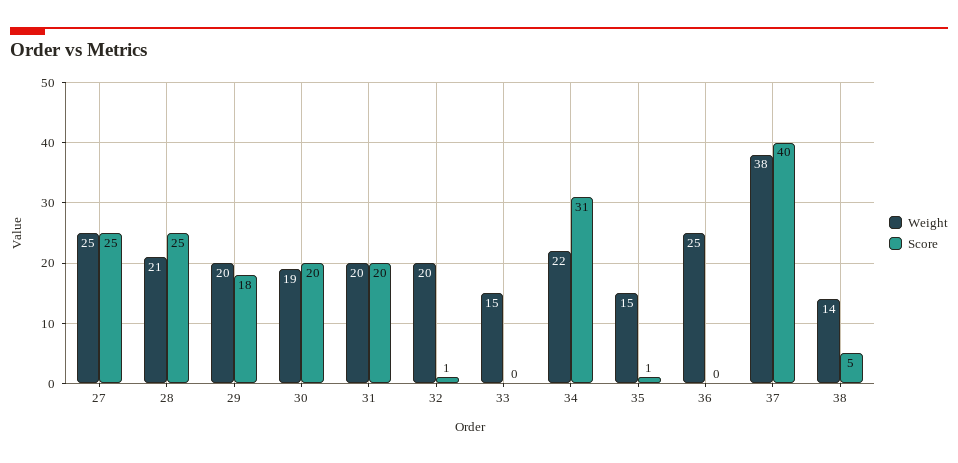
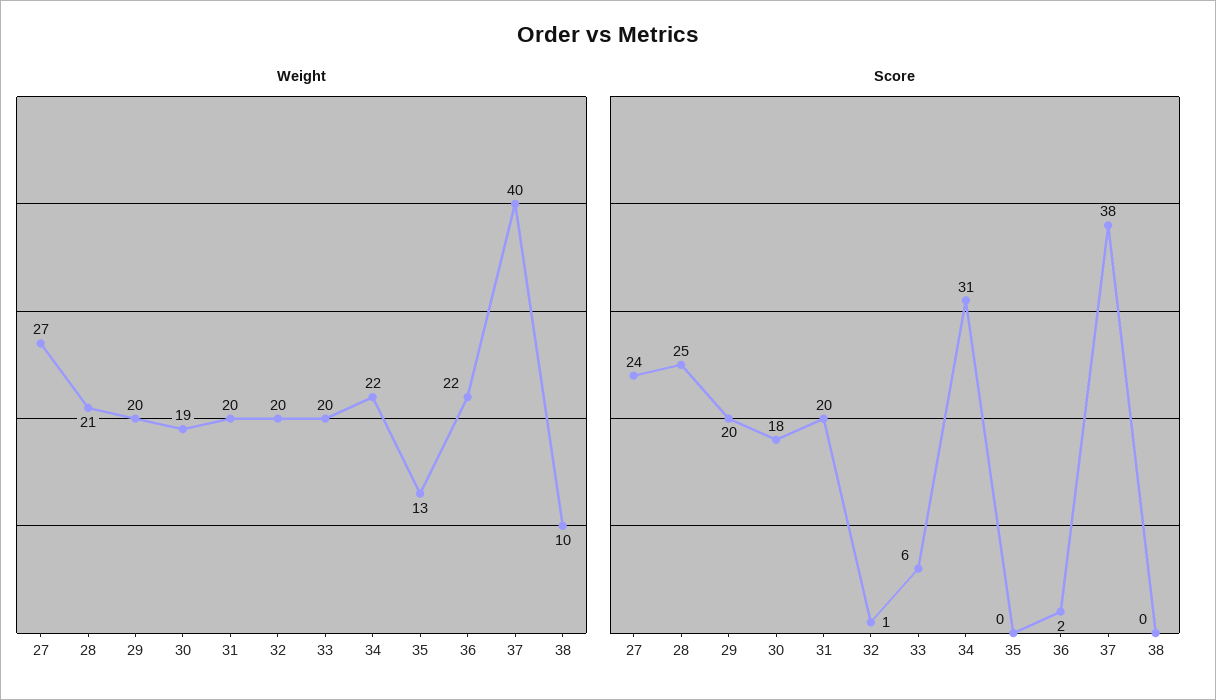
  {
    "Weight": {
-     "27": 25,
+     "27": 27,
      "28": 21,
      "29": 20,
      "30": 19,
      "31": 20,
      "32": 20,
-     "33": 15,
+     "33": 20,
      "34": 22,
-     "35": 15,
+     "35": 13,
-     "36": 25,
+     "36": 22,
-     "37": 38,
+     "37": 40,
-     "38": 14
+     "38": 10
    },
    "Score": {
-     "27": 25,
+     "27": 24,
      "28": 25,
-     "29": 18,
+     "29": 20,
-     "30": 20,
+     "30": 18,
      "31": 20,
      "32": 1,
-     "33": 0,
+     "33": 6,
      "34": 31,
-     "35": 1,
+     "35": 0,
-     "36": 0,
+     "36": 2,
-     "37": 40,
+     "37": 38,
-     "38": 5
+     "38": 0
    }
  }

